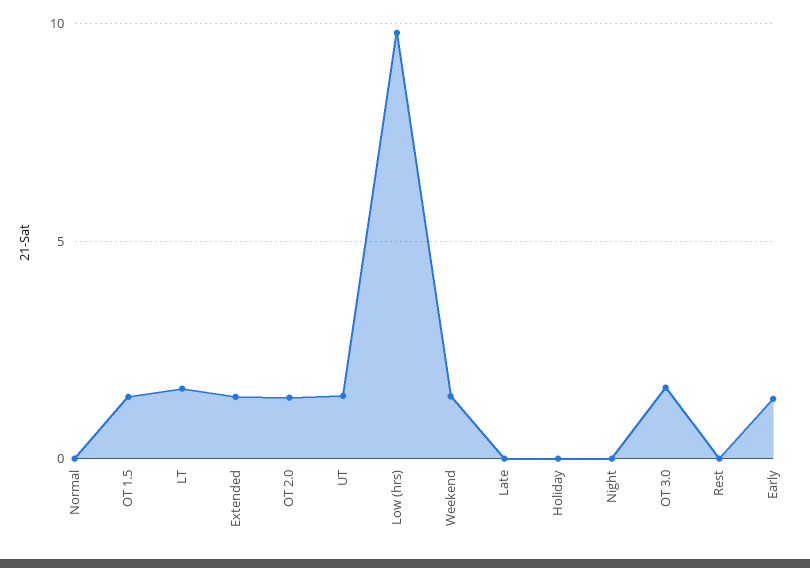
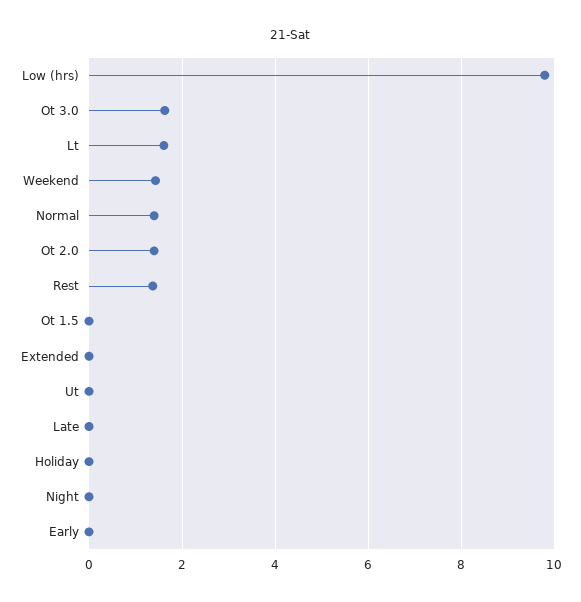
  {
-   "Normal": 0,
+   "Normal": 1.4,
-   "OT 1.5": 1.5,
+   "OT 1.5": 0,
    "LT": 1.6,
-   "Extended": 1.5,
+   "Extended": 0,
    "OT 2.0": 1.4,
-   "UT": 1.5,
+   "UT": 0,
    "Low (hrs)": 9.8,
    "Weekend": 1.4,
    "Late": 0,
    "Holiday": 0,
    "Night": 0,
    "OT 3.0": 1.6,
-   "Rest": 0,
+   "Rest": 1.4,
-   "Early": 1.5
+   "Early": 0
  }

